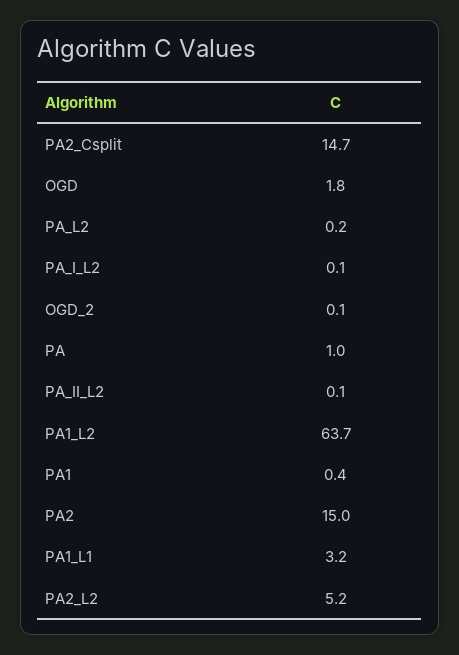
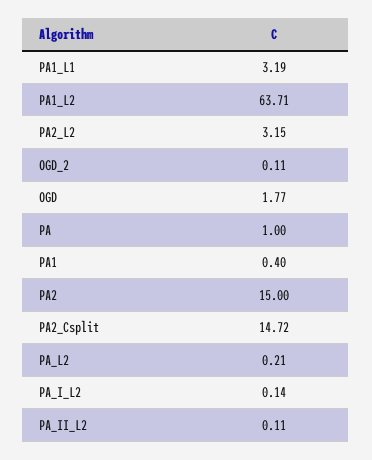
  {
    "PA2_Csplit": 14.72,
    "OGD": 1.77,
    "PA_L2": 0.21,
    "PA_I_L2": 0.14,
    "OGD_2": 0.11,
    "PA": 1,
    "PA_II_L2": 0.11,
    "PA1_L2": 63.71,
    "PA1": 0.4,
    "PA2": 15,
    "PA1_L1": 3.19,
-   "PA2_L2": 5.2
+   "PA2_L2": 3.15
  }

